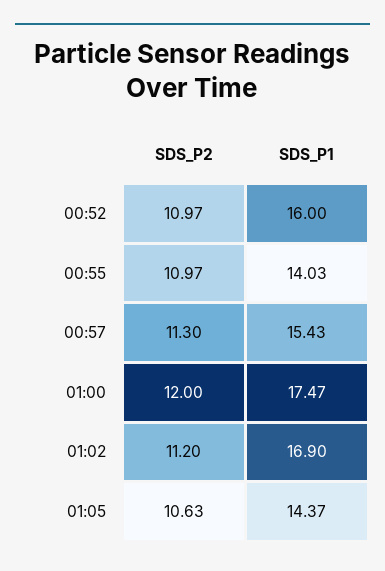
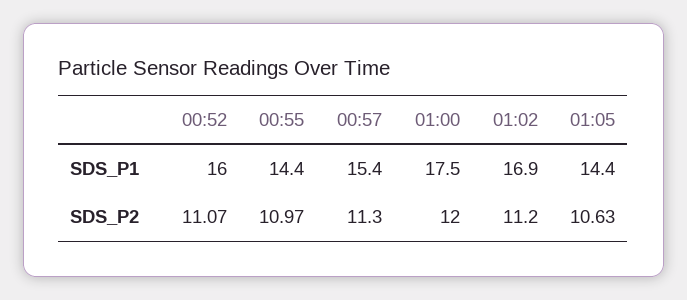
  {
    "SDS_P2": {
-     "00:52": 10.97,
+     "00:52": 11.07,
      "00:55": 10.97,
      "00:57": 11.3,
      "01:00": 12,
      "01:02": 11.2,
      "01:05": 10.63
    },
    "SDS_P1": {
      "00:52": 16,
-     "00:55": 14.03,
+     "00:55": 14.4,
      "00:57": 15.43,
      "01:00": 17.47,
      "01:02": 16.9,
      "01:05": 14.37
    }
  }

